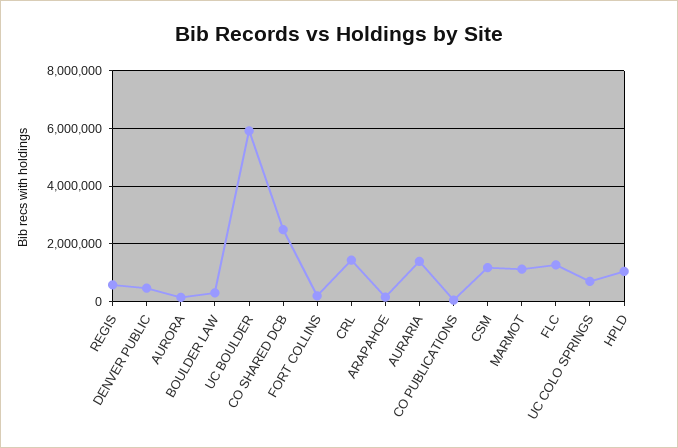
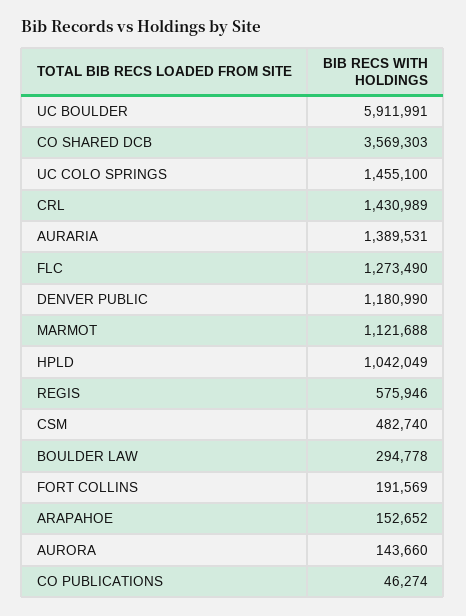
  {
    "REGIS": 575946,
-   "DENVER PUBLIC": 500000,
+   "DENVER PUBLIC": 1180990,
    "AURORA": 143660,
    "BOULDER LAW": 294778,
    "UC BOULDER": 5911991,
-   "CO SHARED DCB": 2500000,
+   "CO SHARED DCB": 3569303,
    "FORT COLLINS": 191569,
    "CRL": 1430989,
    "ARAPAHOE": 152652,
    "AURARIA": 1389531,
    "CO PUBLICATIONS": 46274,
-   "CSM": 1250000,
+   "CSM": 482740,
    "MARMOT": 1121688,
    "FLC": 1273490,
-   "UC COLO SPRINGS": 750000,
+   "UC COLO SPRINGS": 1455100,
    "HPLD": 1042049
  }

